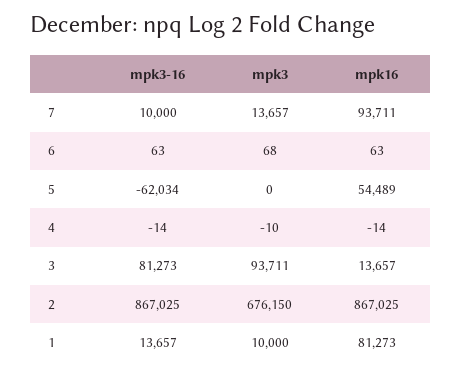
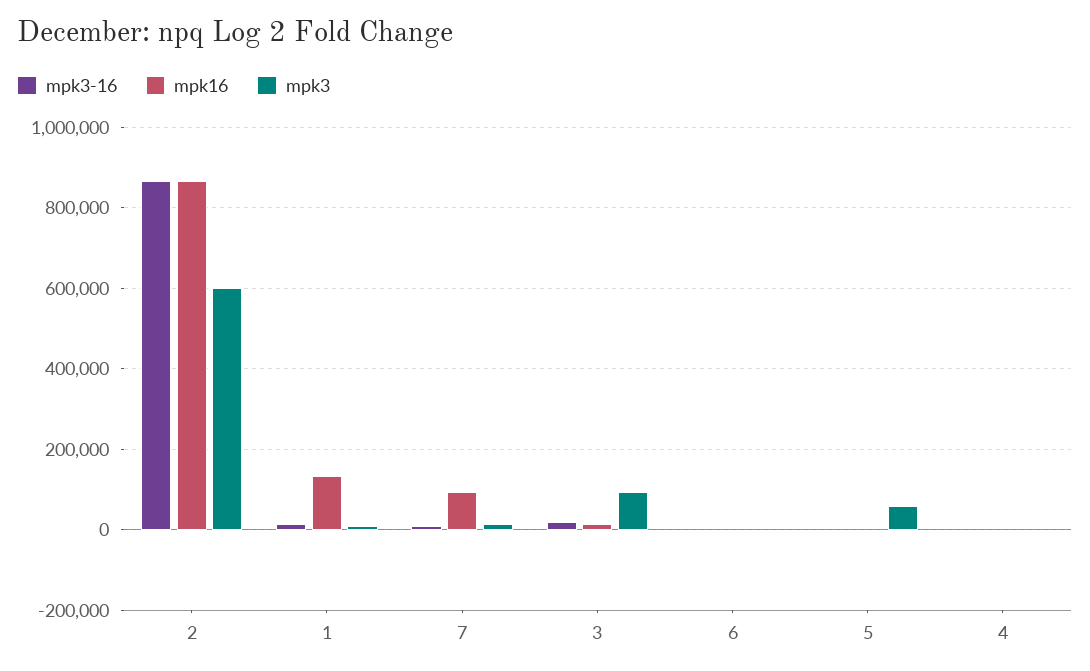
  {
    "mpk3-16": {
      "7": 10000,
      "6": 63,
-     "5": -62034,
+     "5": 0,
      "4": -14,
-     "3": 81273,
+     "3": 20000,
      "2": 867025,
      "1": 13657
    },
    "mpk3": {
      "7": 13657,
      "6": 68,
-     "5": 0,
+     "5": 60000,
      "4": -10,
      "3": 93711,
-     "2": 676150,
+     "2": 600000,
      "1": 10000
    },
    "mpk16": {
      "7": 93711,
      "6": 63,
-     "5": 54489,
+     "5": 0,
      "4": -14,
      "3": 13657,
      "2": 867025,
-     "1": 81273
+     "1": 140000
    }
  }

